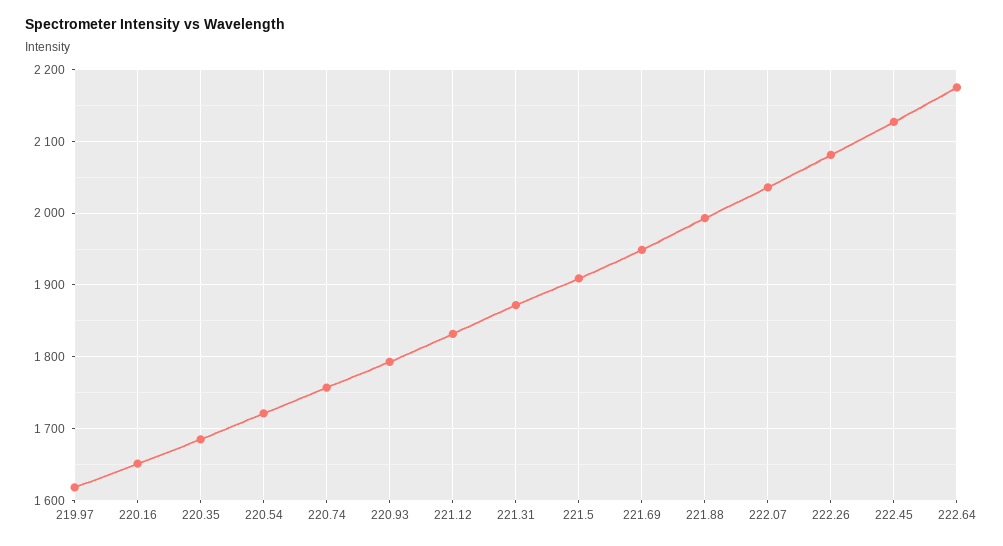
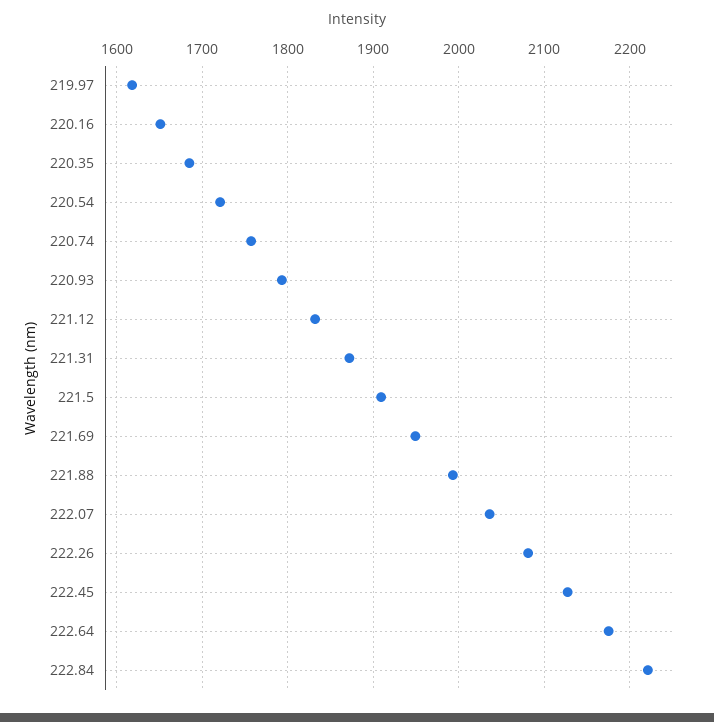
  {
    "219.97": 1620,
    "220.16": 1650,
    "220.35": 1690,
    "220.54": 1720,
    "220.74": 1760,
    "220.93": 1790,
    "221.12": 1830,
    "221.31": 1870,
    "221.5": 1910,
    "221.69": 1950,
    "221.88": 1990,
    "222.07": 2040,
    "222.26": 2080,
    "222.45": 2130,
-   "222.64": 2180
+   "222.64": 2180,
+   "222.84": 2220
  }

